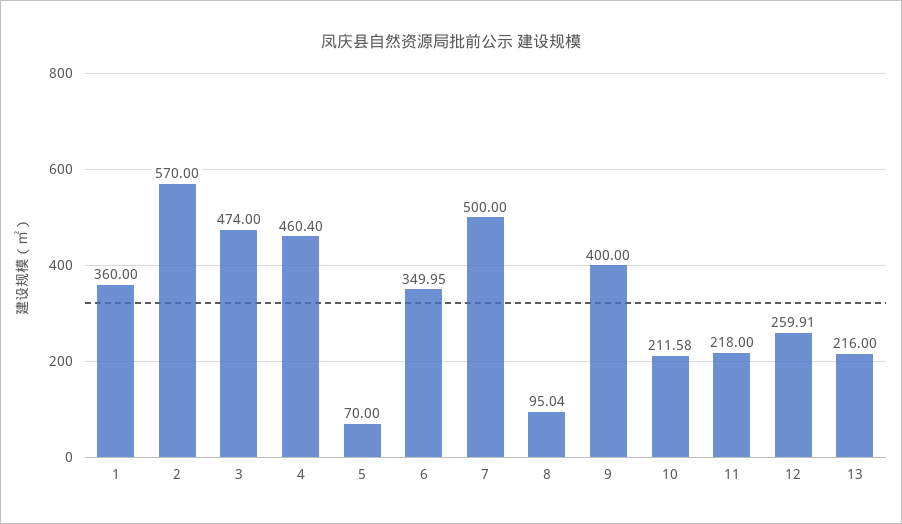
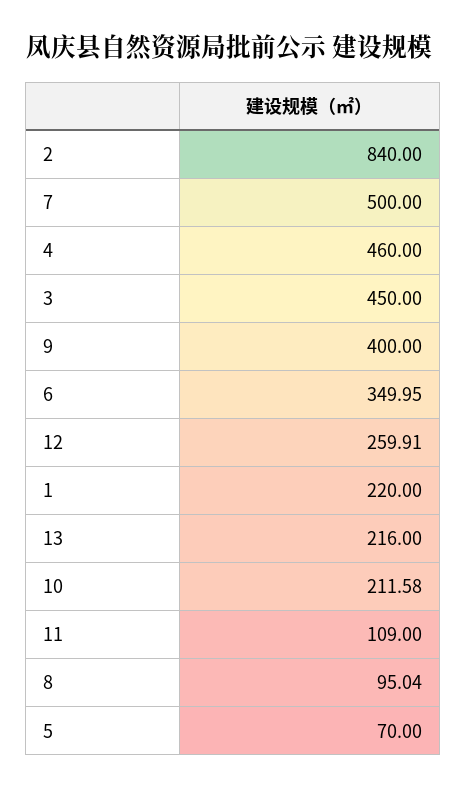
  {
-   "1": 360,
+   "1": 220,
-   "2": 570,
+   "2": 840,
-   "3": 474,
+   "3": 450,
-   "4": 460.4,
+   "4": 460,
    "5": 70,
    "6": 349.95,
    "7": 500,
    "8": 95.04,
    "9": 400,
    "10": 211.58,
-   "11": 218,
+   "11": 109,
    "12": 259.91,
    "13": 216
  }

